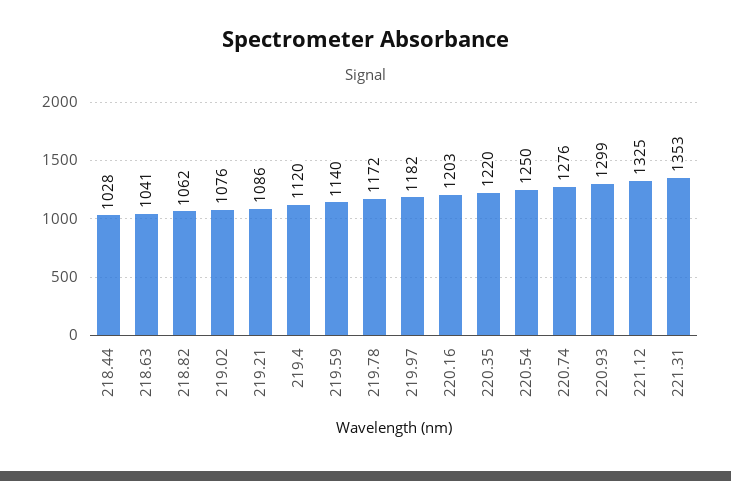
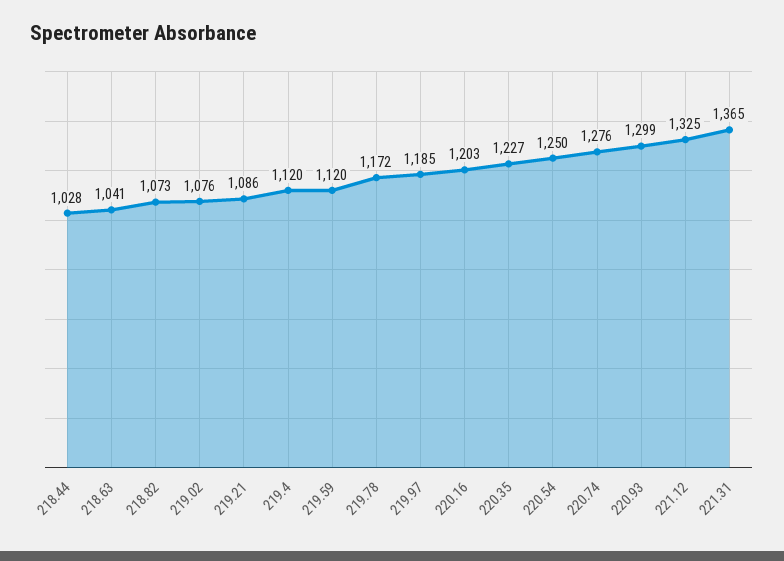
  {
    "218.44": 1028,
    "218.63": 1041,
-   "218.82": 1062,
+   "218.82": 1073,
    "219.02": 1076,
    "219.21": 1086,
    "219.4": 1120,
-   "219.59": 1140,
+   "219.59": 1120,
    "219.78": 1172,
-   "219.97": 1182,
+   "219.97": 1185,
    "220.16": 1203,
-   "220.35": 1220,
+   "220.35": 1227,
    "220.54": 1250,
    "220.74": 1276,
    "220.93": 1299,
    "221.12": 1325,
-   "221.31": 1353
+   "221.31": 1365
  }

